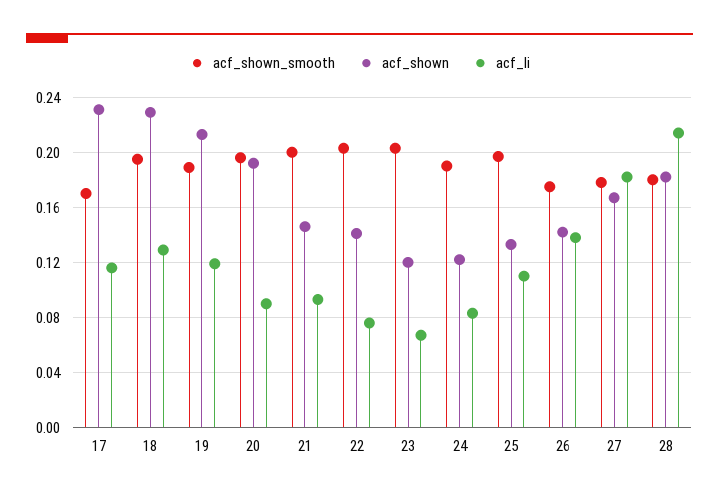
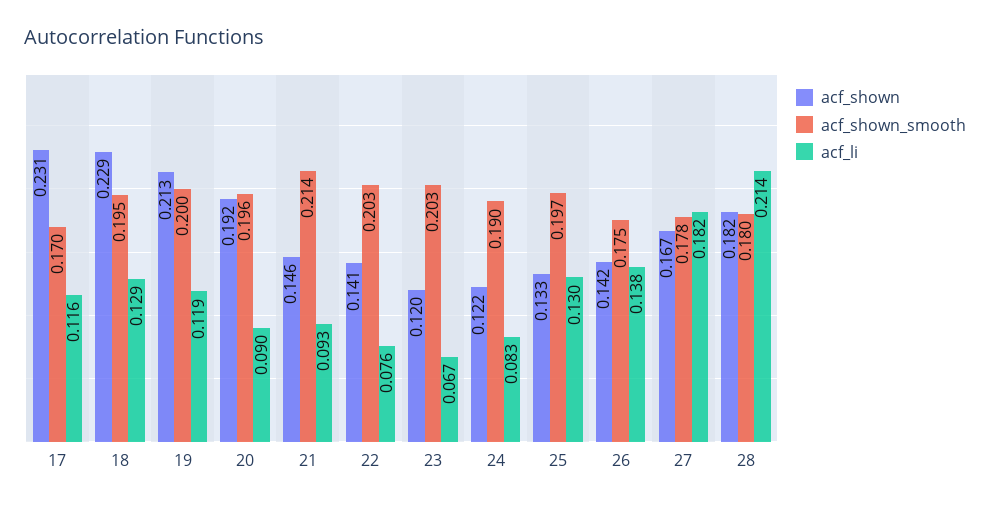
  {
    "acf_shown_smooth": {
      "17": 0.17,
      "18": 0.195,
-     "19": 0.19,
+     "19": 0.2,
      "20": 0.196,
-     "21": 0.2,
+     "21": 0.214,
      "22": 0.203,
      "23": 0.203,
      "24": 0.19,
      "25": 0.197,
      "26": 0.175,
      "27": 0.178,
      "28": 0.18
    },
    "acf_shown": {
      "17": 0.231,
      "18": 0.229,
      "19": 0.213,
      "20": 0.192,
      "21": 0.146,
      "22": 0.141,
      "23": 0.12,
      "24": 0.122,
      "25": 0.133,
      "26": 0.142,
      "27": 0.167,
      "28": 0.182
    },
    "acf_li": {
      "17": 0.116,
      "18": 0.129,
      "19": 0.119,
      "20": 0.09,
      "21": 0.093,
      "22": 0.076,
      "23": 0.067,
      "24": 0.083,
-     "25": 0.11,
+     "25": 0.13,
      "26": 0.138,
      "27": 0.182,
      "28": 0.214
    }
  }

